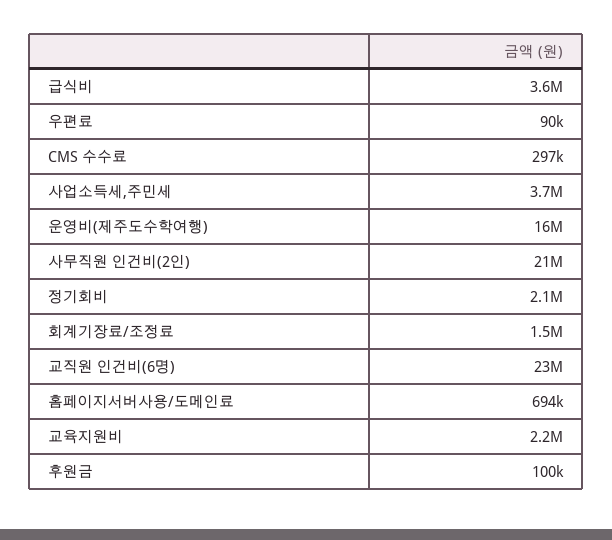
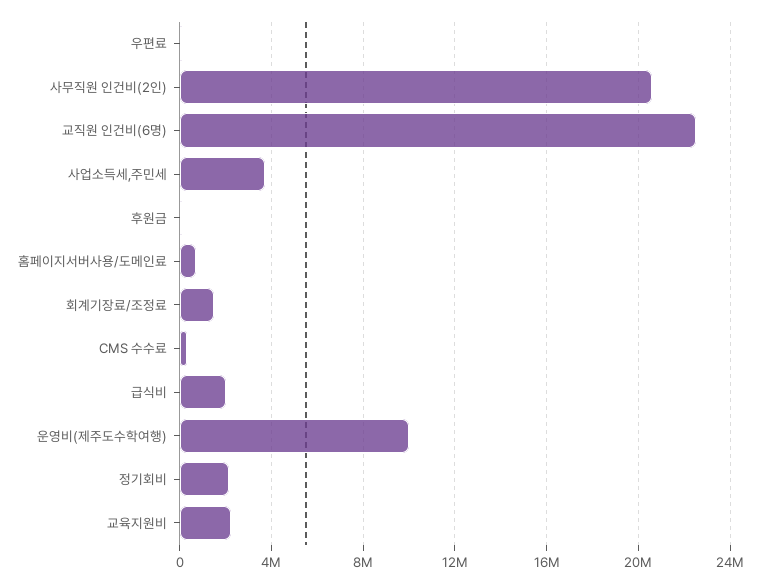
  {
-   "급식비": 3600000,
+   "급식비": 2000000,
    "우편료": 90000,
    "CMS 수수료": 297000,
    "사업소득세,주민세": 3700000,
-   "운영비(제주도수학여행)": 16000000,
+   "운영비(제주도수학여행)": 10000000,
    "사무직원 인건비(2인)": 21000000,
    "정기회비": 2100000,
    "회계기장료/조정료": 1500000,
    "교직원 인건비(6명)": 23000000,
    "홈페이지서버사용/도메인료": 694000,
    "교육지원비": 2200000,
    "후원금": 100000
  }

